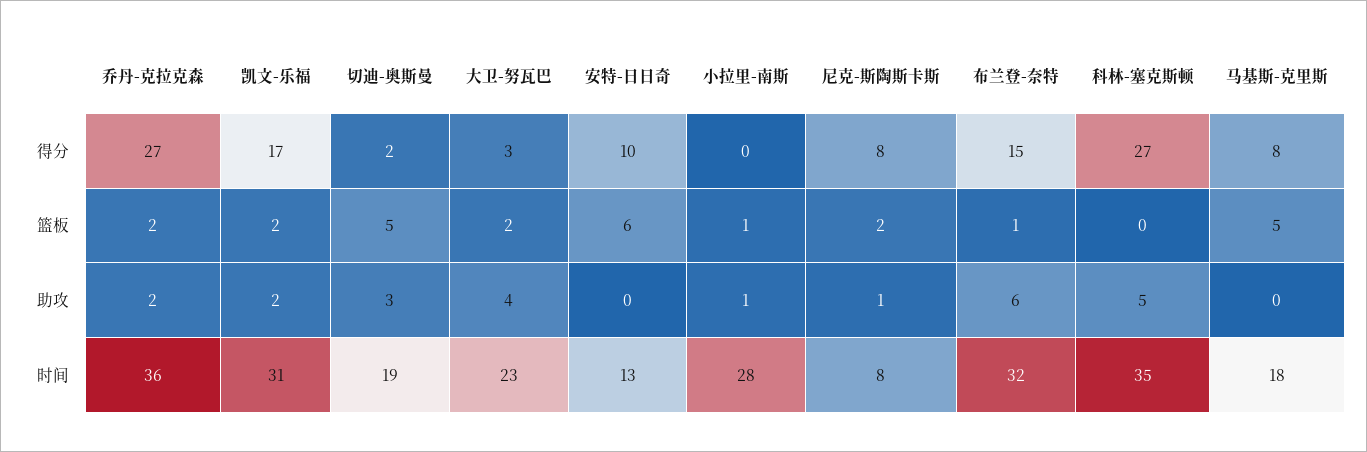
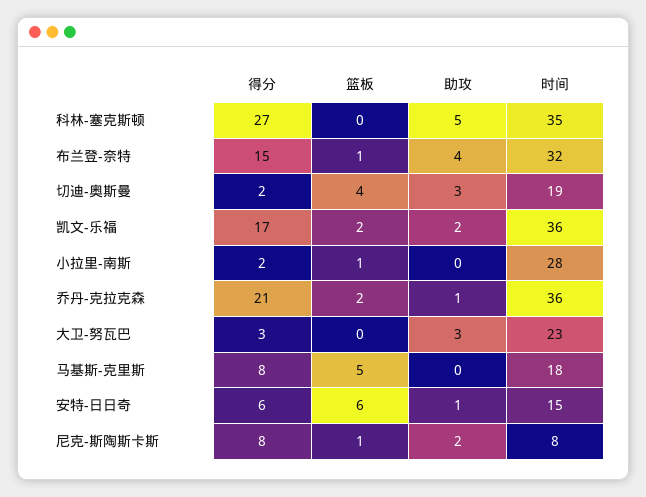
  {
    "乔丹-克拉克森": {
-     "得分": 27,
+     "得分": 21,
      "篮板": 2,
-     "助攻": 2,
+     "助攻": 1,
      "时间": 36
    },
    "凯文-乐福": {
      "得分": 17,
      "篮板": 2,
      "助攻": 2,
-     "时间": 31
+     "时间": 36
    },
    "切迪-奥斯曼": {
      "得分": 2,
-     "篮板": 5,
+     "篮板": 4,
      "助攻": 3,
      "时间": 19
    },
    "大卫-努瓦巴": {
      "得分": 3,
-     "篮板": 2,
+     "篮板": 0,
-     "助攻": 4,
+     "助攻": 3,
      "时间": 23
    },
    "安特-日日奇": {
-     "得分": 10,
+     "得分": 6,
      "篮板": 6,
-     "助攻": 0,
+     "助攻": 1,
-     "时间": 13
+     "时间": 15
    },
    "小拉里-南斯": {
-     "得分": 0,
+     "得分": 2,
      "篮板": 1,
-     "助攻": 1,
+     "助攻": 0,
      "时间": 28
    },
    "尼克-斯陶斯卡斯": {
      "得分": 8,
-     "篮板": 2,
+     "篮板": 1,
-     "助攻": 1,
+     "助攻": 2,
      "时间": 8
    },
    "布兰登-奈特": {
      "得分": 15,
      "篮板": 1,
-     "助攻": 6,
+     "助攻": 4,
      "时间": 32
    },
    "科林-塞克斯顿": {
      "得分": 27,
      "篮板": 0,
      "助攻": 5,
      "时间": 35
    },
    "马基斯-克里斯": {
      "得分": 8,
      "篮板": 5,
      "助攻": 0,
      "时间": 18
    }
  }

